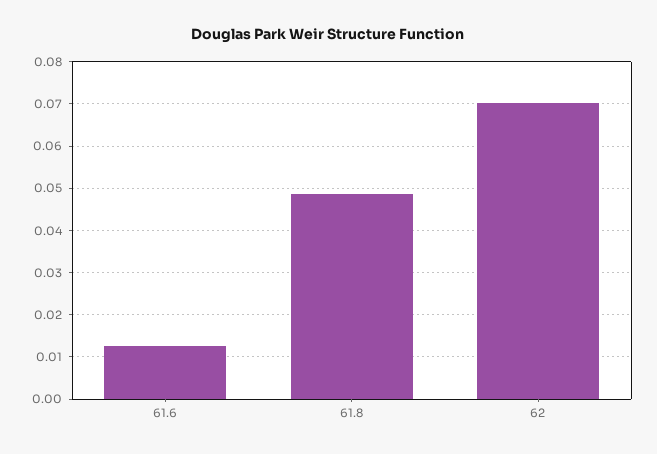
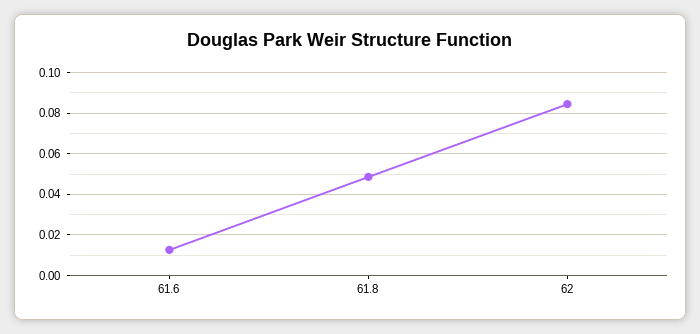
  {
    "61.6": 0.012,
    "61.8": 0.048,
-   "62": 0.07
+   "62": 0.085
  }

